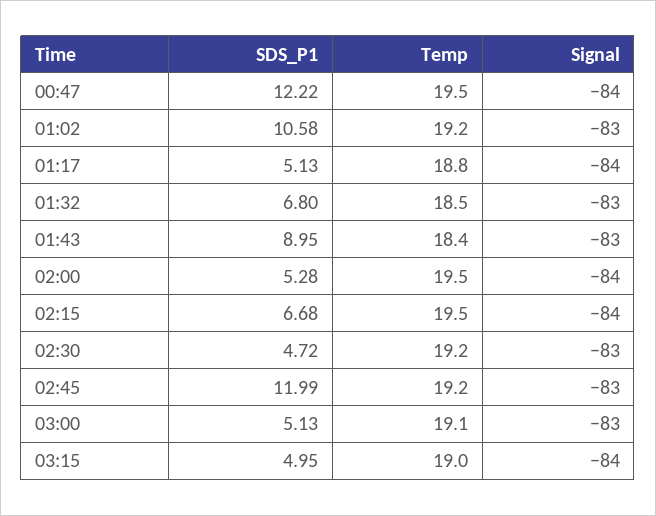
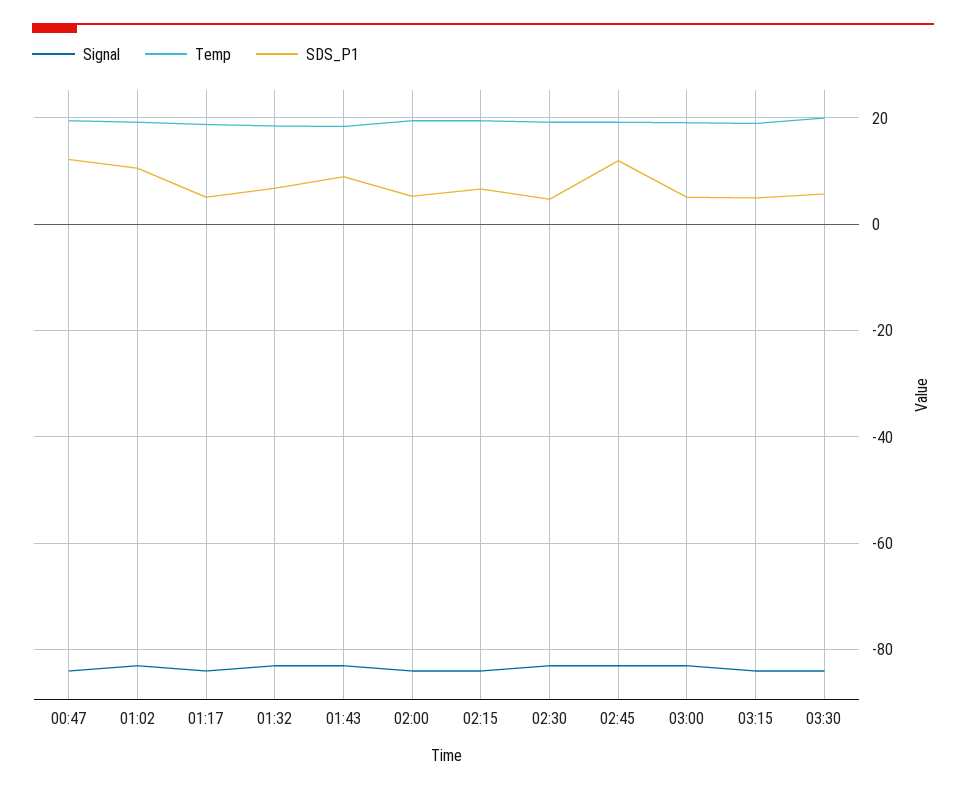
  {
    "SDS_P1": {
      "00:47": 12.22,
      "01:02": 10.58,
      "01:17": 5.13,
      "01:32": 6.8,
      "01:43": 8.95,
      "02:00": 5.28,
      "02:15": 6.68,
      "02:30": 4.72,
      "02:45": 11.99,
      "03:00": 5.13,
-     "03:15": 4.95
+     "03:15": 4.95,
+     "03:30": 6
    },
    "Temp": {
      "00:47": 19.5,
      "01:02": 19.2,
      "01:17": 18.8,
      "01:32": 18.5,
      "01:43": 18.4,
      "02:00": 19.5,
      "02:15": 19.5,
      "02:30": 19.2,
      "02:45": 19.2,
      "03:00": 19.1,
-     "03:15": 19
+     "03:15": 19,
+     "03:30": 20
    },
    "Signal": {
      "00:47": -84,
      "01:02": -83,
      "01:17": -84,
      "01:32": -83,
      "01:43": -83,
      "02:00": -84,
      "02:15": -84,
      "02:30": -83,
      "02:45": -83,
      "03:00": -83,
-     "03:15": -84
+     "03:15": -84,
+     "03:30": -84
    }
  }

